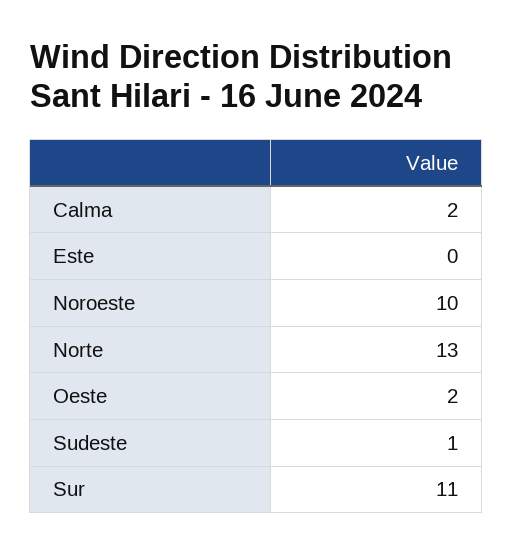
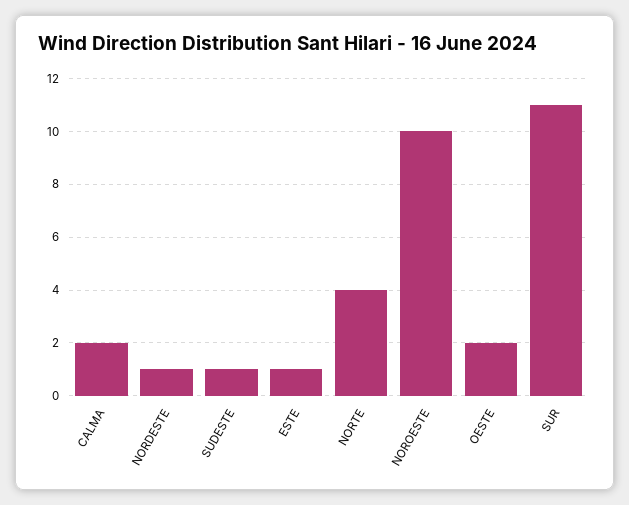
  {
    "Calma": 2,
-   "Este": 0,
+   "Este": 1,
    "Noroeste": 10,
-   "Norte": 13,
+   "Norte": 4,
    "Oeste": 2,
    "Sudeste": 1,
-   "Sur": 11
+   "Sur": 11,
+   "NORDESTE": 1
  }

